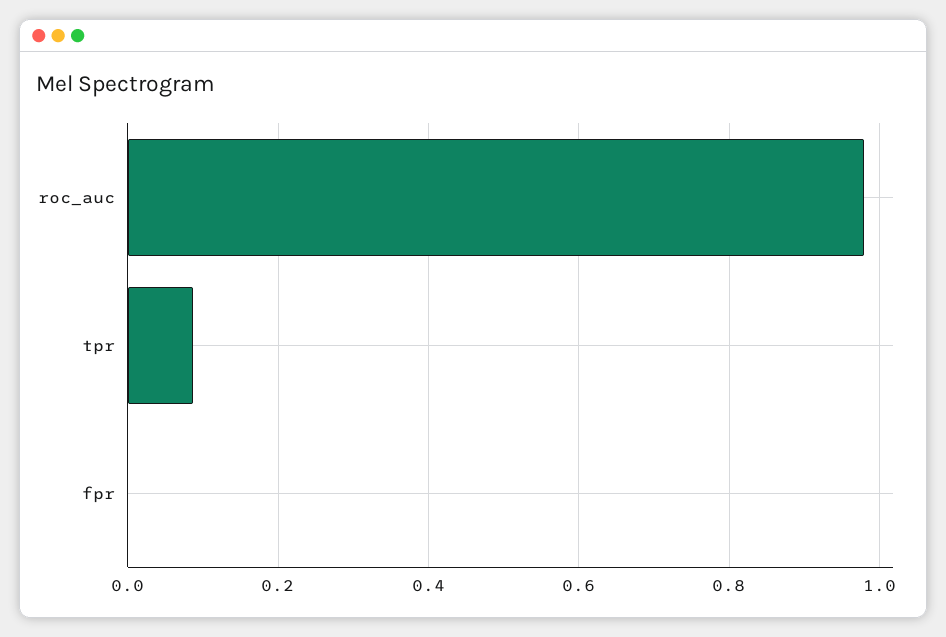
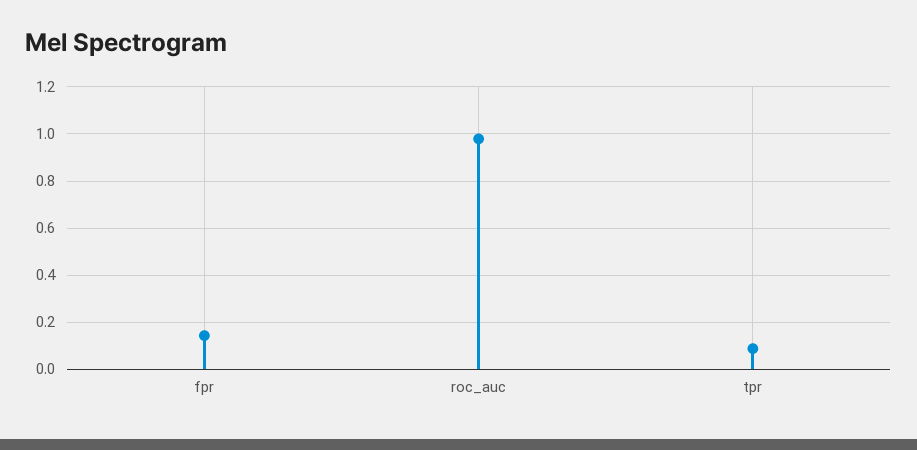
  {
    "roc_auc": 0.98,
    "tpr": 0.08,
-   "fpr": 0
+   "fpr": 0.15
  }

